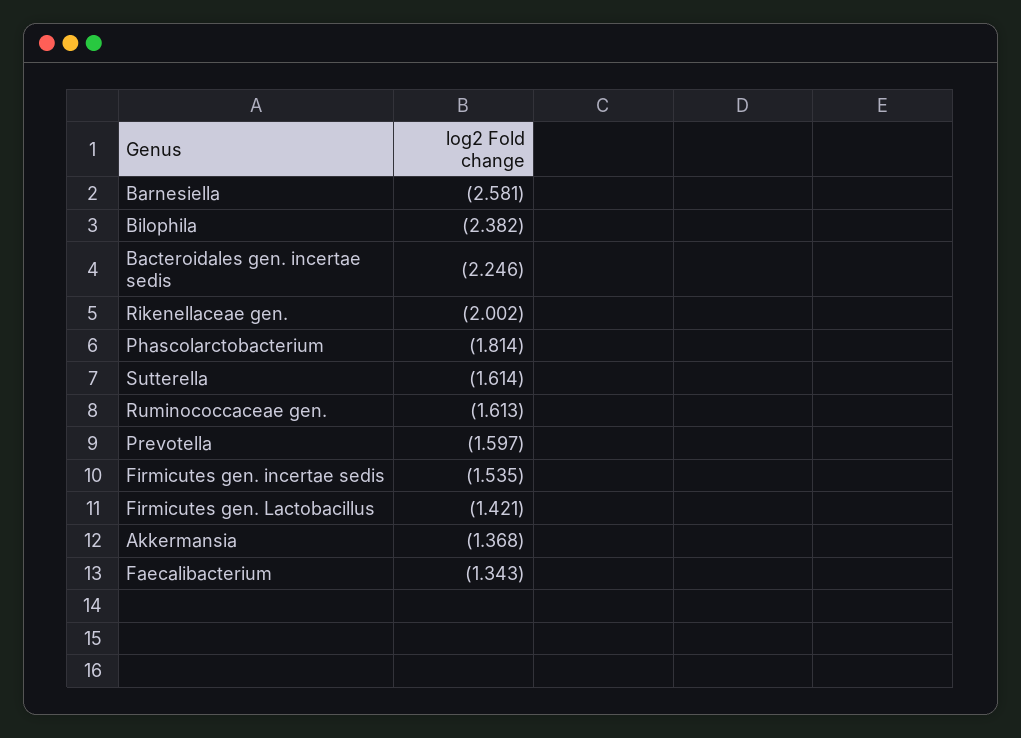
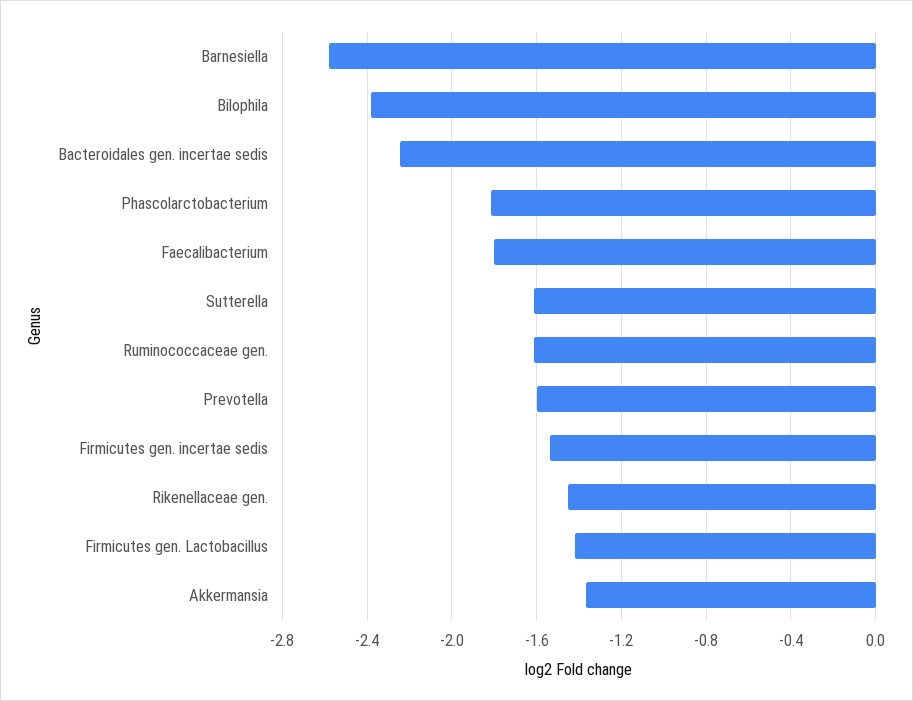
  {
    "Barnesiella": -2.581,
    "Bilophila": -2.382,
    "Bacteroidales gen. incertae sedis": -2.246,
-   "Rikenellaceae gen.": -2.002,
+   "Rikenellaceae gen.": -1.45,
    "Phascolarctobacterium": -1.814,
    "Sutterella": -1.614,
    "Ruminococcaceae gen.": -1.613,
    "Prevotella": -1.597,
    "Firmicutes gen. incertae sedis": -1.535,
    "Firmicutes gen. Lactobacillus": -1.421,
    "Akkermansia": -1.368,
-   "Faecalibacterium": -1.343
+   "Faecalibacterium": -1.8
  }

